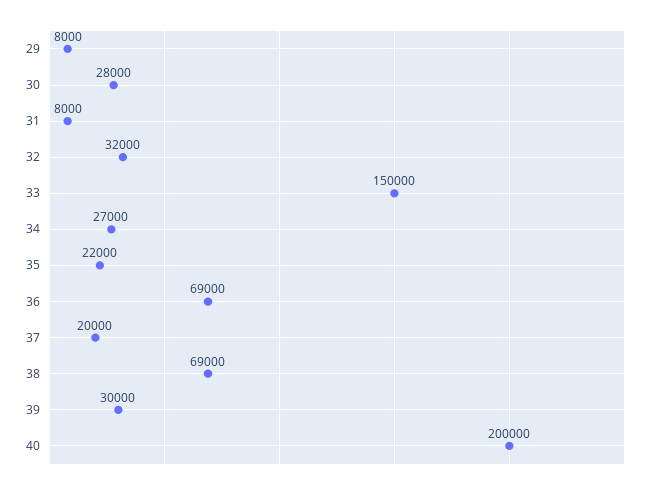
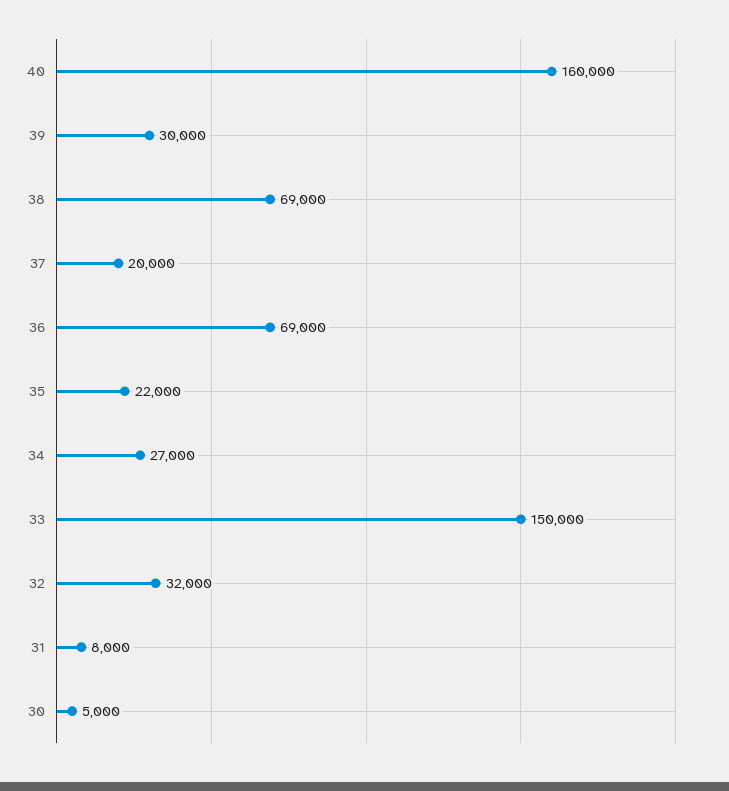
  {
-   "29": 8000,
-   "30": 28000,
+   "30": 5000,
    "31": 8000,
    "32": 32000,
    "33": 150000,
    "34": 27000,
    "35": 22000,
    "36": 69000,
    "37": 20000,
    "38": 69000,
    "39": 30000,
-   "40": 200000
+   "40": 160000
  }

